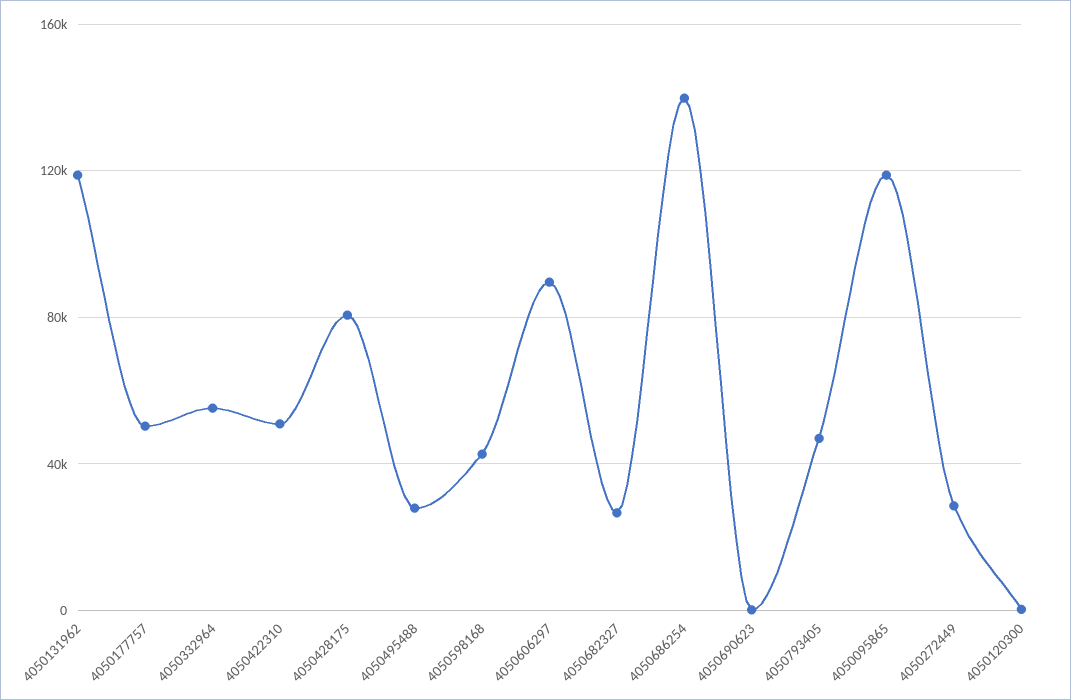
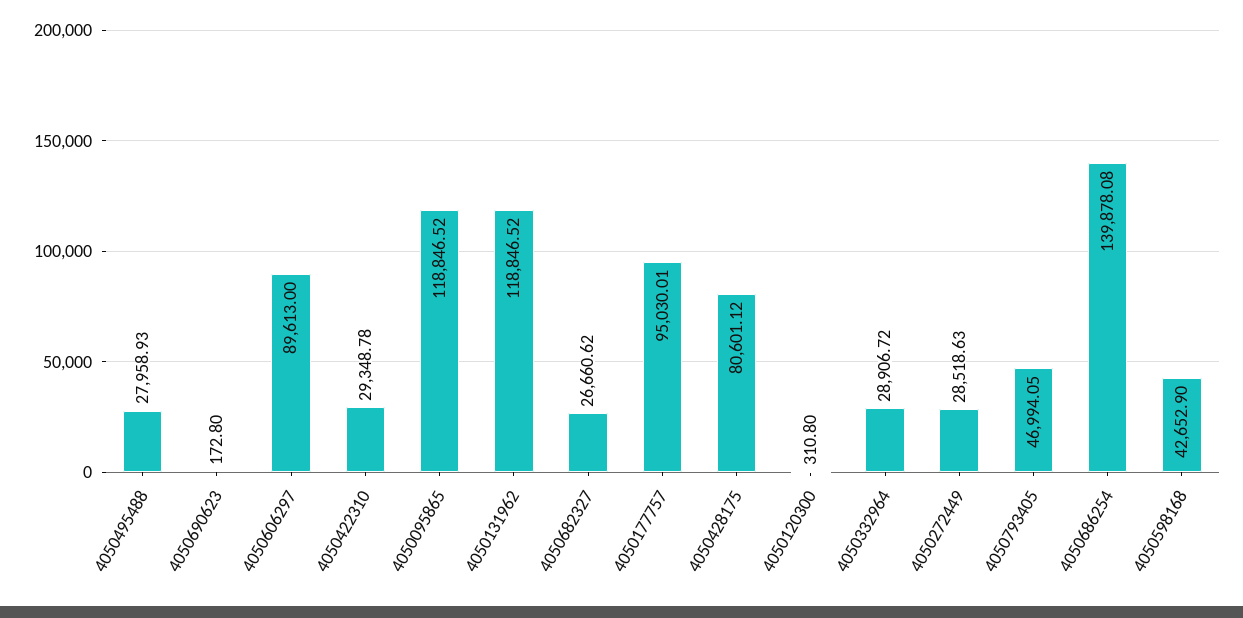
  {
    "4050131962": 118846.52,
-   "4050177757": 50000,
+   "4050177757": 95030.01,
-   "4050332964": 55000,
+   "4050332964": 28906.72,
-   "4050422310": 50000,
+   "4050422310": 29348.78,
    "4050428175": 80601.12,
    "4050495488": 27958.93,
    "4050598168": 42652.9,
    "4050606297": 89613,
    "4050682327": 26660.62,
    "4050686254": 139878.08,
    "4050690623": 172.8,
    "4050793405": 46994.05,
    "4050095865": 118846.52,
    "4050272449": 28518.63,
    "4050120300": 310.8
  }

